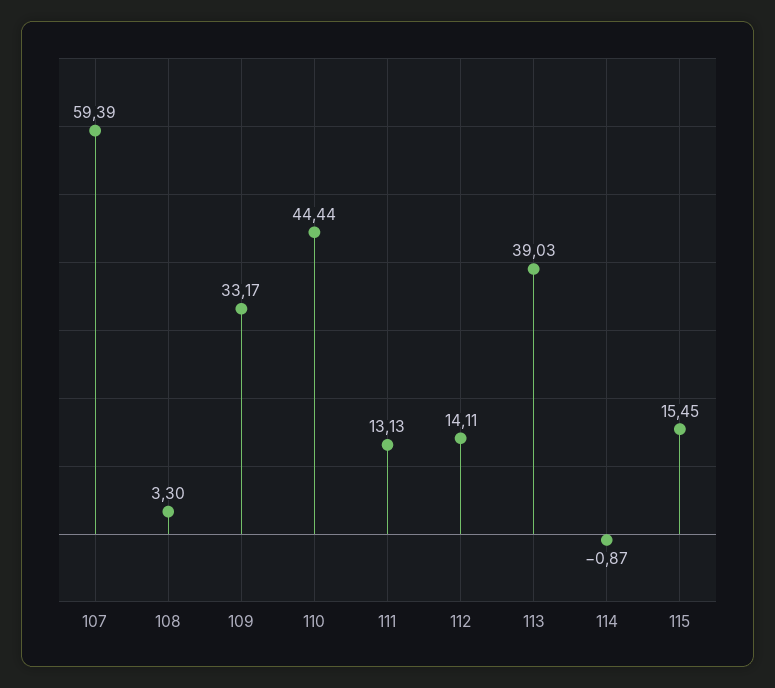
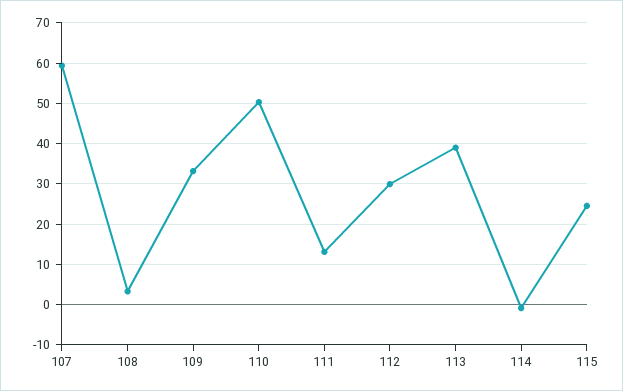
  {
    "107": 59.39,
    "108": 3.3,
    "109": 33.17,
-   "110": 44.44,
+   "110": 50,
    "111": 13.13,
-   "112": 14.11,
+   "112": 30,
    "113": 39.03,
    "114": -0.87,
-   "115": 15.45
+   "115": 24
  }

